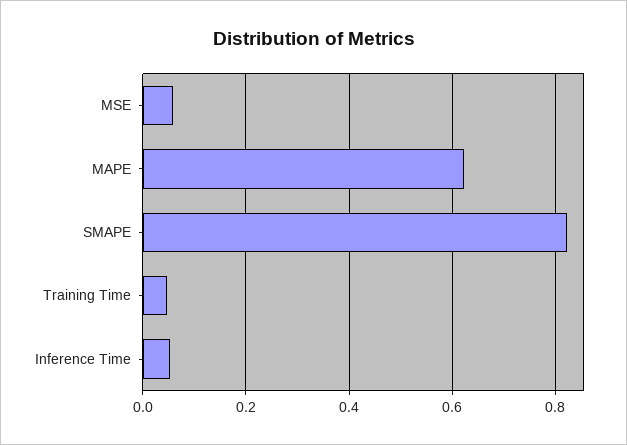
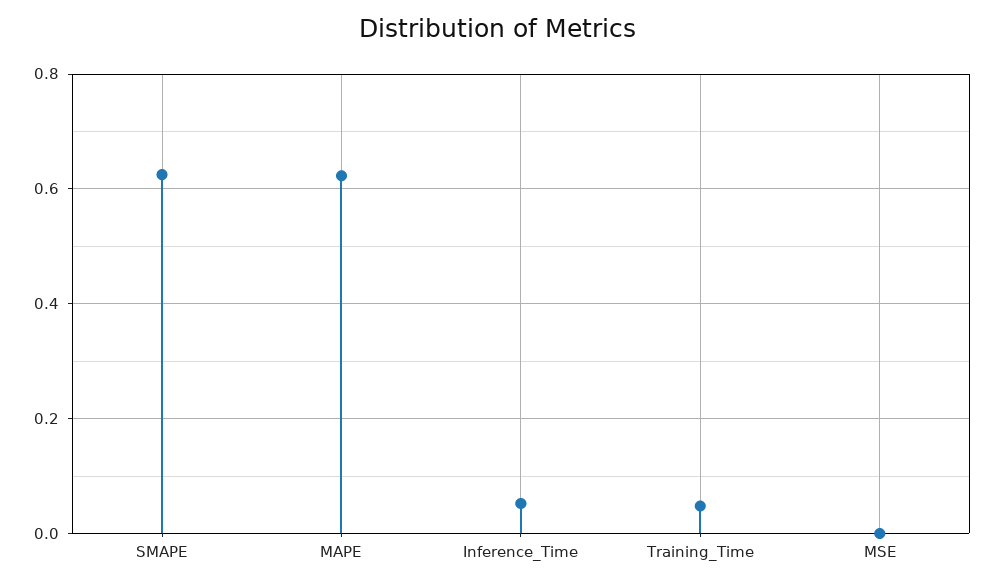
  {
-   "MSE": 0.06,
+   "MSE": 0,
    "MAPE": 0.62,
-   "SMAPE": 0.82,
+   "SMAPE": 0.62,
    "Training Time": 0.04,
    "Inference Time": 0.06
  }

